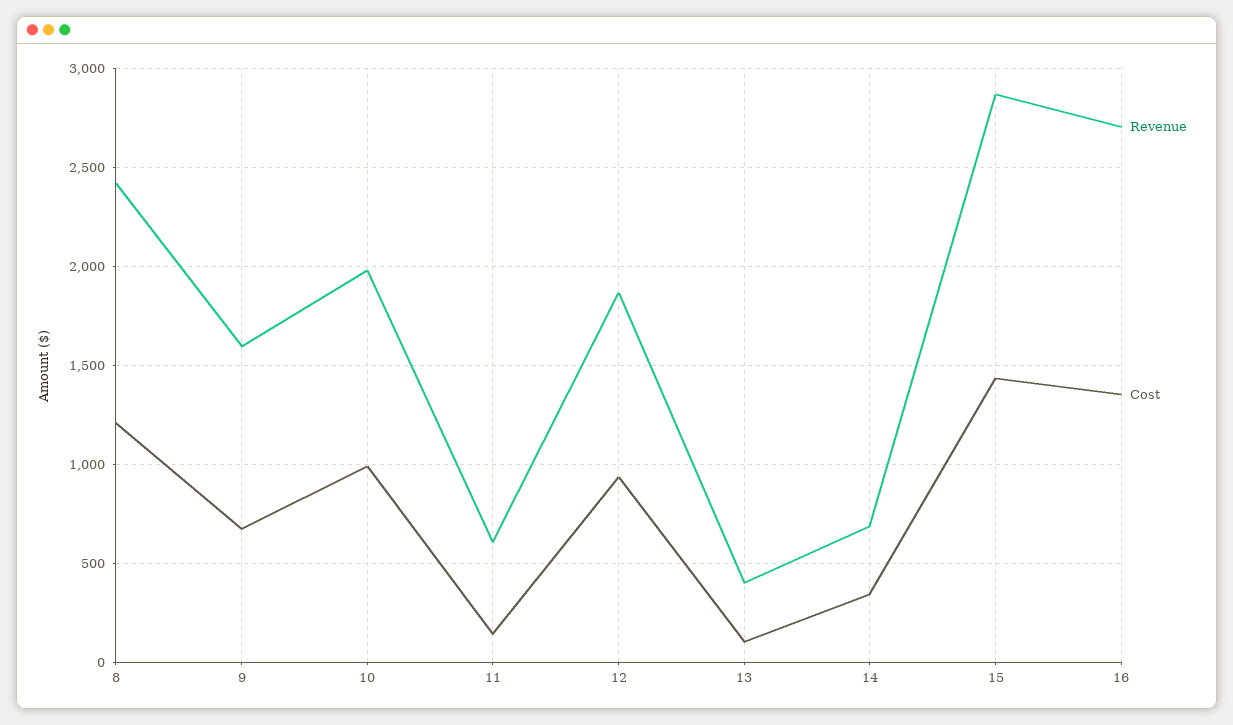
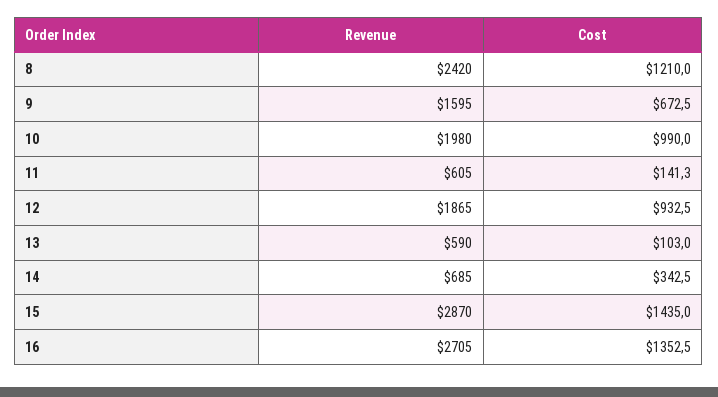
  {
    "Revenue": {
      "8": 2420,
      "9": 1595,
      "10": 1980,
      "11": 605,
      "12": 1865,
-     "13": 400,
+     "13": 590,
      "14": 685,
      "15": 2870,
      "16": 2705
    },
    "Cost": {
      "8": 1210,
      "9": 672.5,
      "10": 990,
      "11": 141.3,
      "12": 932.5,
      "13": 103,
      "14": 342.5,
      "15": 1435,
      "16": 1352.5
    }
  }

